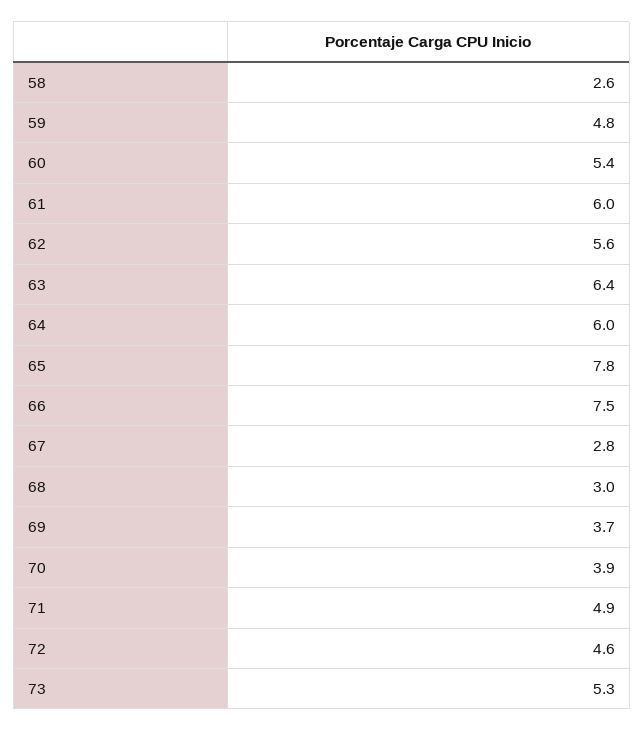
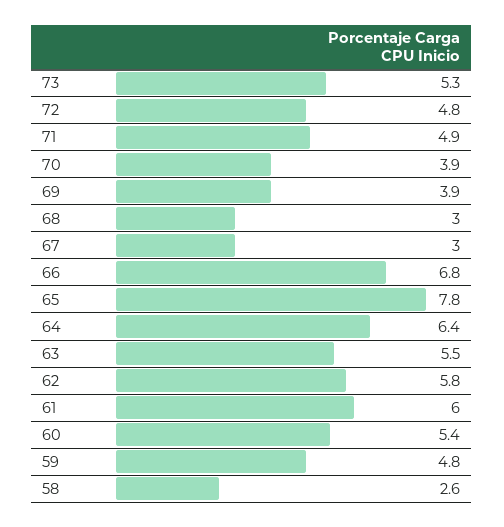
  {
    "58": 2.6,
    "59": 4.8,
    "60": 5.4,
    "61": 6,
-   "62": 5.6,
+   "62": 5.8,
-   "63": 6.4,
+   "63": 5.5,
-   "64": 6,
+   "64": 6.4,
    "65": 7.8,
-   "66": 7.5,
+   "66": 6.8,
-   "67": 2.8,
+   "67": 3,
    "68": 3,
-   "69": 3.7,
+   "69": 3.9,
    "70": 3.9,
    "71": 4.9,
-   "72": 4.6,
+   "72": 4.8,
    "73": 5.3
  }

